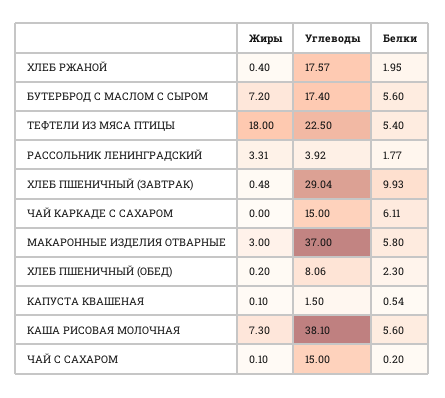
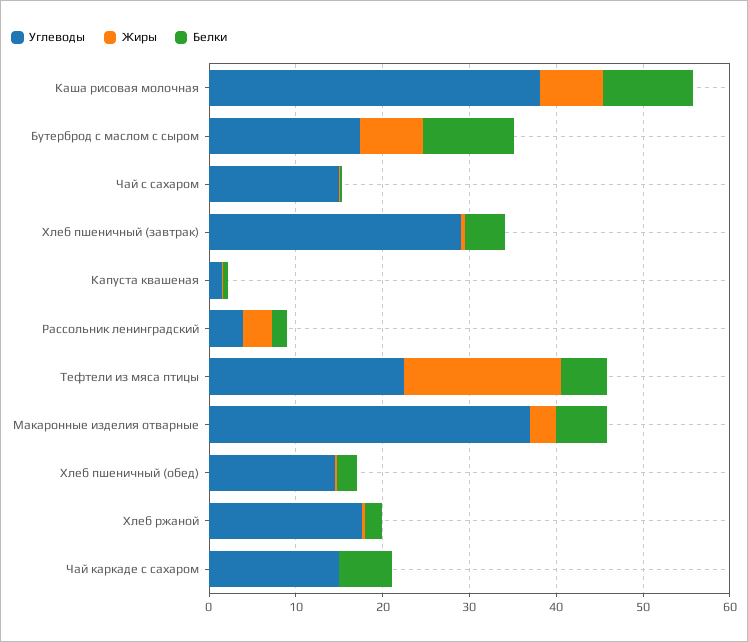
  {
    "Жиры": {
      "ХЛЕБ РЖАНОЙ": 0.4,
      "БУТЕРБРОД С МАСЛОМ С СЫРОМ": 7.2,
      "ТЕФТЕЛИ ИЗ МЯСА ПТИЦЫ": 18,
      "РАССОЛЬНИК ЛЕНИНГРАДСКИЙ": 3.31,
      "ХЛЕБ ПШЕНИЧНЫЙ (ЗАВТРАК)": 0.48,
      "ЧАЙ КАРКАДЕ С САХАРОМ": 0,
      "МАКАРОННЫЕ ИЗДЕЛИЯ ОТВАРНЫЕ": 3,
      "ХЛЕБ ПШЕНИЧНЫЙ (ОБЕД)": 0.2,
      "КАПУСТА КВАШЕНАЯ": 0.1,
      "КАША РИСОВАЯ МОЛОЧНАЯ": 7.3,
      "ЧАЙ С САХАРОМ": 0.1
    },
    "Углеводы": {
      "ХЛЕБ РЖАНОЙ": 17.57,
      "БУТЕРБРОД С МАСЛОМ С СЫРОМ": 17.4,
      "ТЕФТЕЛИ ИЗ МЯСА ПТИЦЫ": 22.5,
      "РАССОЛЬНИК ЛЕНИНГРАДСКИЙ": 3.92,
      "ХЛЕБ ПШЕНИЧНЫЙ (ЗАВТРАК)": 29.04,
      "ЧАЙ КАРКАДЕ С САХАРОМ": 15,
      "МАКАРОННЫЕ ИЗДЕЛИЯ ОТВАРНЫЕ": 37,
-     "ХЛЕБ ПШЕНИЧНЫЙ (ОБЕД)": 8.06,
+     "ХЛЕБ ПШЕНИЧНЫЙ (ОБЕД)": 14,
      "КАПУСТА КВАШЕНАЯ": 1.5,
      "КАША РИСОВАЯ МОЛОЧНАЯ": 38.1,
      "ЧАЙ С САХАРОМ": 15
    },
    "Белки": {
      "ХЛЕБ РЖАНОЙ": 1.95,
-     "БУТЕРБРОД С МАСЛОМ С СЫРОМ": 5.6,
+     "БУТЕРБРОД С МАСЛОМ С СЫРОМ": 10,
      "ТЕФТЕЛИ ИЗ МЯСА ПТИЦЫ": 5.4,
      "РАССОЛЬНИК ЛЕНИНГРАДСКИЙ": 1.77,
-     "ХЛЕБ ПШЕНИЧНЫЙ (ЗАВТРАК)": 9.93,
+     "ХЛЕБ ПШЕНИЧНЫЙ (ЗАВТРАК)": 4,
      "ЧАЙ КАРКАДЕ С САХАРОМ": 6.11,
      "МАКАРОННЫЕ ИЗДЕЛИЯ ОТВАРНЫЕ": 5.8,
      "ХЛЕБ ПШЕНИЧНЫЙ (ОБЕД)": 2.3,
      "КАПУСТА КВАШЕНАЯ": 0.54,
-     "КАША РИСОВАЯ МОЛОЧНАЯ": 5.6,
+     "КАША РИСОВАЯ МОЛОЧНАЯ": 10,
      "ЧАЙ С САХАРОМ": 0.2
    }
  }

